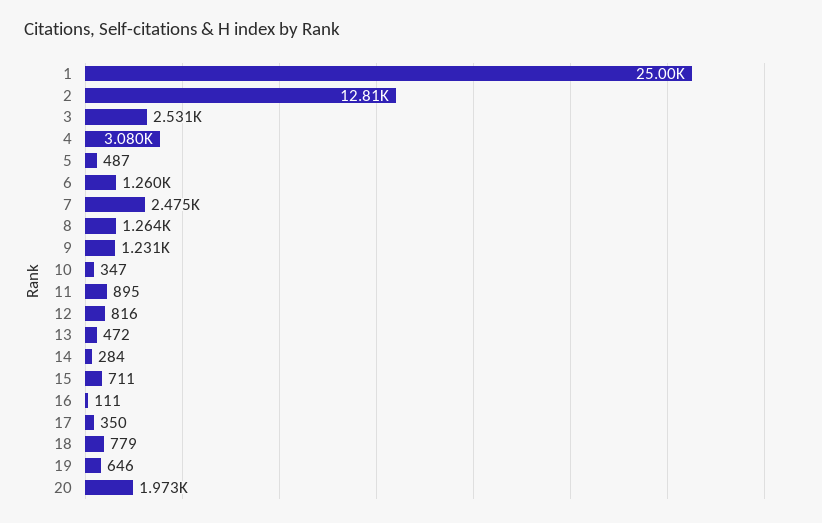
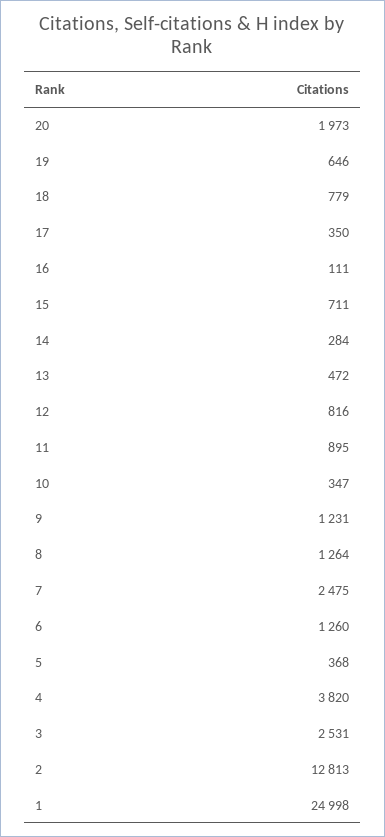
  {
    "1": 24998,
    "2": 12813,
    "3": 2531,
-   "4": 3080,
+   "4": 3820,
-   "5": 487,
+   "5": 368,
    "6": 1260,
    "7": 2475,
    "8": 1264,
    "9": 1231,
    "10": 347,
    "11": 895,
    "12": 816,
    "13": 472,
    "14": 284,
    "15": 711,
    "16": 111,
    "17": 350,
    "18": 779,
    "19": 646,
    "20": 1973
  }

